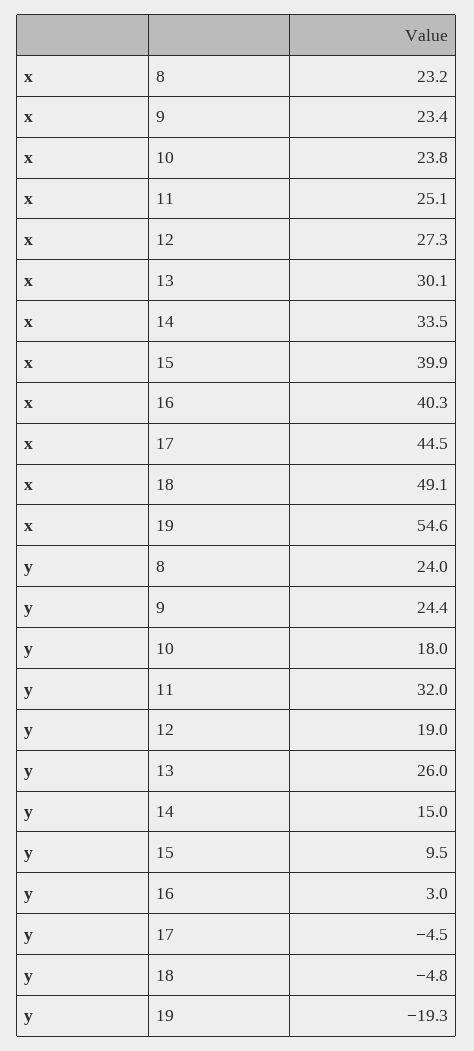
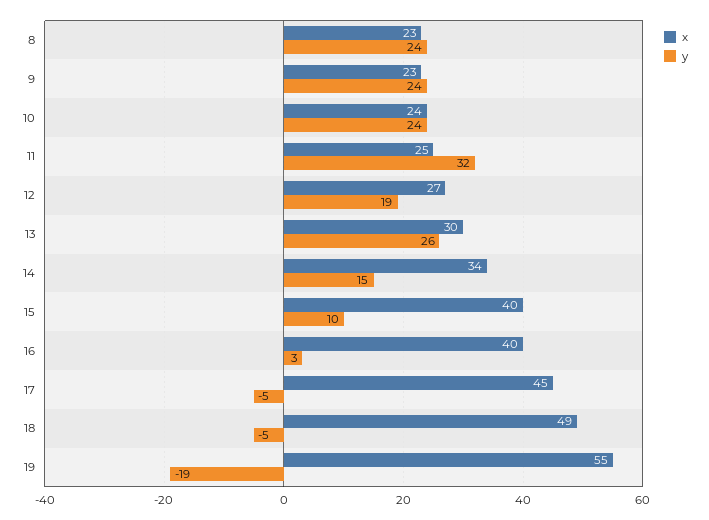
  {
    "x": {
      "8": 23.2,
      "9": 23.4,
      "10": 23.8,
      "11": 25.1,
      "12": 27.3,
      "13": 30.1,
      "14": 33.5,
      "15": 39.9,
      "16": 40.3,
      "17": 44.5,
      "18": 49.1,
      "19": 54.6
    },
    "y": {
      "8": 24,
      "9": 24.4,
-     "10": 18,
+     "10": 24,
      "11": 32,
      "12": 19,
      "13": 26,
      "14": 15,
      "15": 9.5,
      "16": 3,
      "17": -4.5,
      "18": -4.8,
      "19": -19.3
    }
  }

